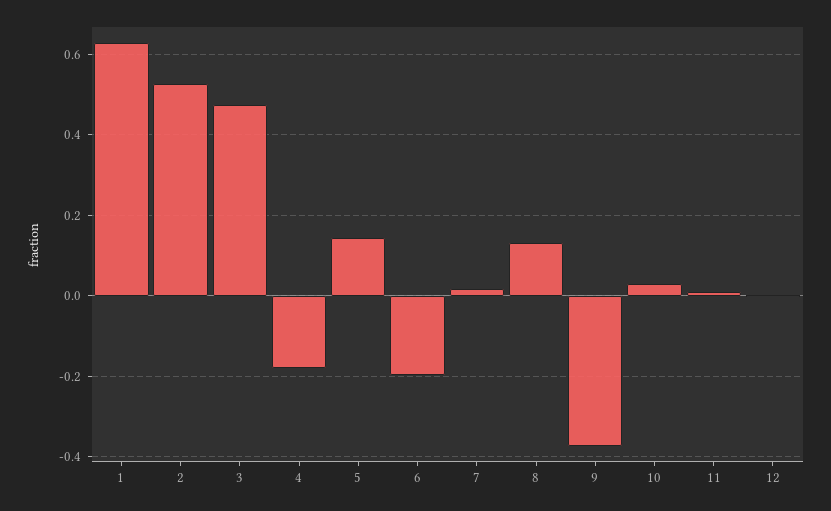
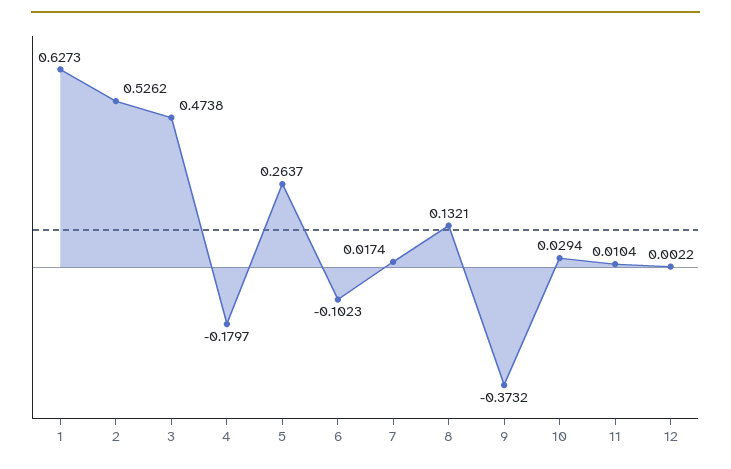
  {
    "1": 0.6273,
    "2": 0.5262,
    "3": 0.4738,
    "4": -0.1797,
-   "5": 0.14,
+   "5": 0.2637,
-   "6": -0.2,
+   "6": -0.1023,
    "7": 0.0174,
    "8": 0.1321,
    "9": -0.3732,
    "10": 0.0294,
    "11": 0.0104,
    "12": 0.0022
  }

